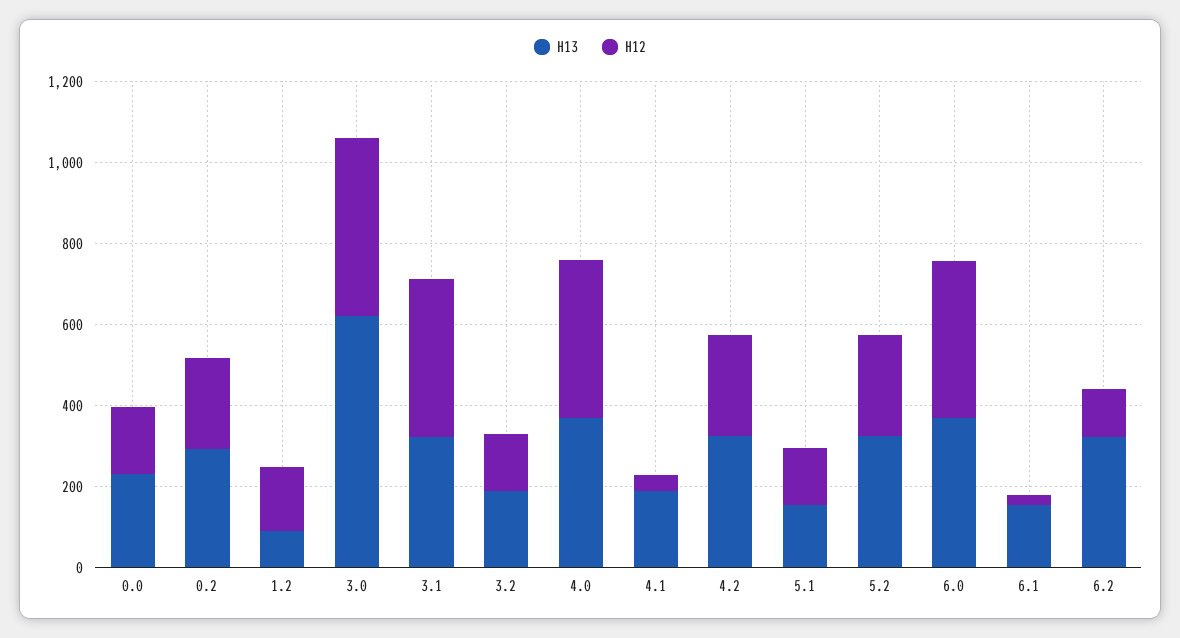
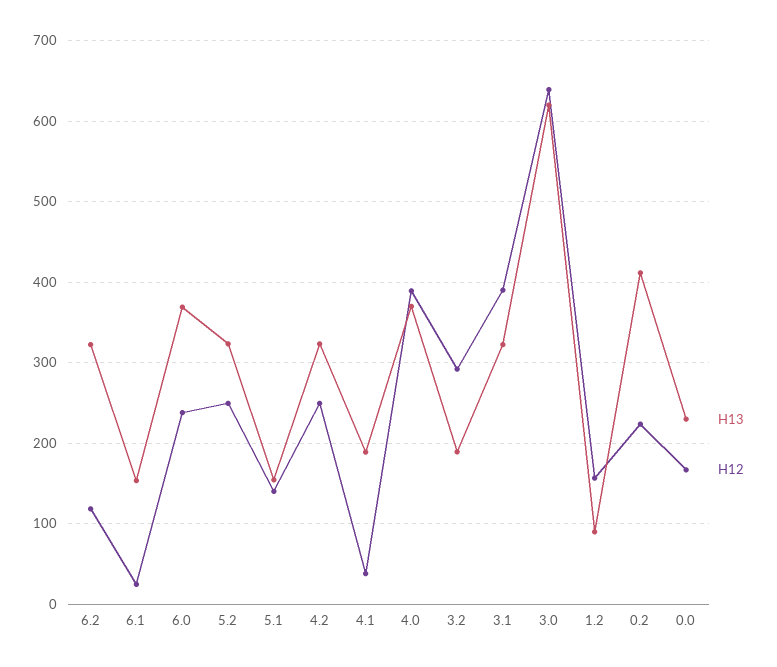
  {
    "H13": {
      "0.0": 230,
-     "0.2": 300,
+     "0.2": 410,
      "1.2": 90,
      "3.0": 620,
      "3.1": 320,
      "3.2": 190,
      "4.0": 370,
      "4.1": 190,
      "4.2": 320,
      "5.1": 150,
      "5.2": 320,
      "6.0": 370,
      "6.1": 150,
      "6.2": 320
    },
    "H12": {
      "0.0": 170,
      "0.2": 220,
      "1.2": 160,
-     "3.0": 450,
+     "3.0": 640,
      "3.1": 390,
-     "3.2": 150,
+     "3.2": 290,
      "4.0": 390,
      "4.1": 40,
      "4.2": 250,
      "5.1": 140,
      "5.2": 250,
-     "6.0": 400,
+     "6.0": 240,
      "6.1": 20,
      "6.2": 120
    }
  }

